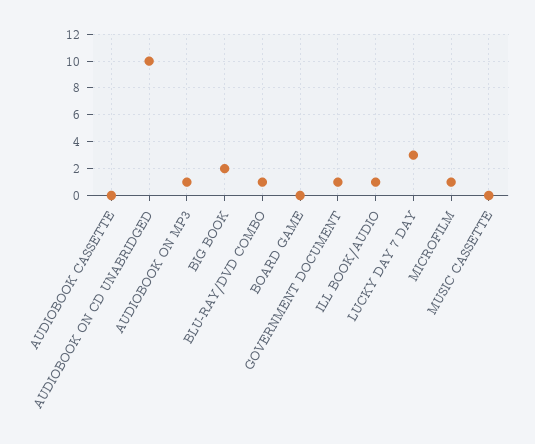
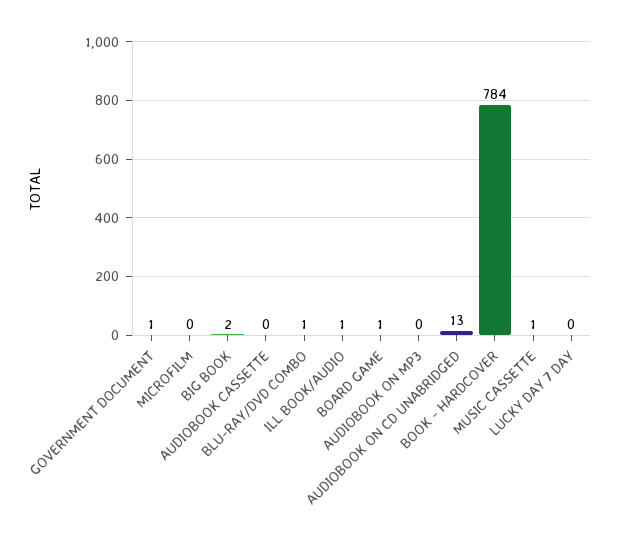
  {
    "AUDIOBOOK CASSETTE": 0,
-   "AUDIOBOOK ON CD UNABRIDGED": 10,
+   "AUDIOBOOK ON CD UNABRIDGED": 13,
-   "AUDIOBOOK ON MP3": 1,
+   "AUDIOBOOK ON MP3": 0,
    "BIG BOOK": 2,
    "BLU-RAY/DVD COMBO": 1,
-   "BOARD GAME": 0,
+   "BOARD GAME": 1,
    "GOVERNMENT DOCUMENT": 1,
    "ILL BOOK/AUDIO": 1,
-   "LUCKY DAY 7 DAY": 3,
+   "LUCKY DAY 7 DAY": 0,
-   "MICROFILM": 1,
+   "MICROFILM": 0,
-   "MUSIC CASSETTE": 0
+   "MUSIC CASSETTE": 1,
+   "BOOK - HARDCOVER": 784
  }

